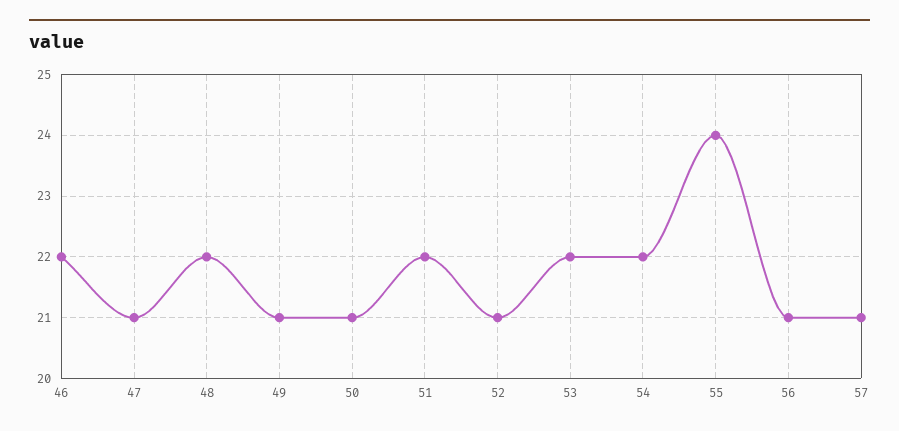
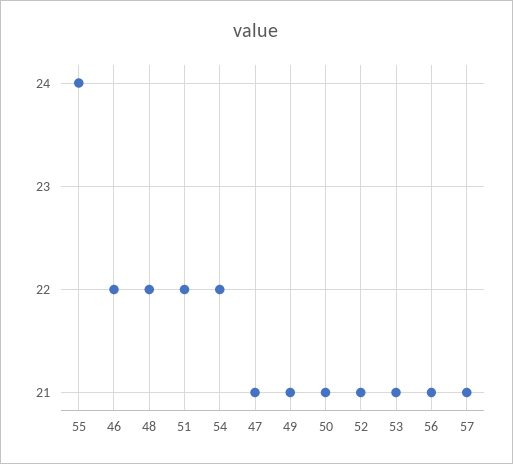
  {
    "46": 22,
    "47": 21,
    "48": 22,
    "49": 21,
    "50": 21,
    "51": 22,
    "52": 21,
-   "53": 22,
+   "53": 21,
    "54": 22,
    "55": 24,
    "56": 21,
    "57": 21
  }

